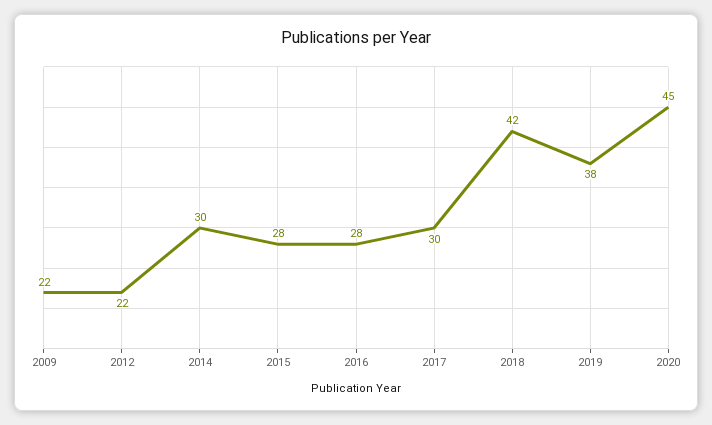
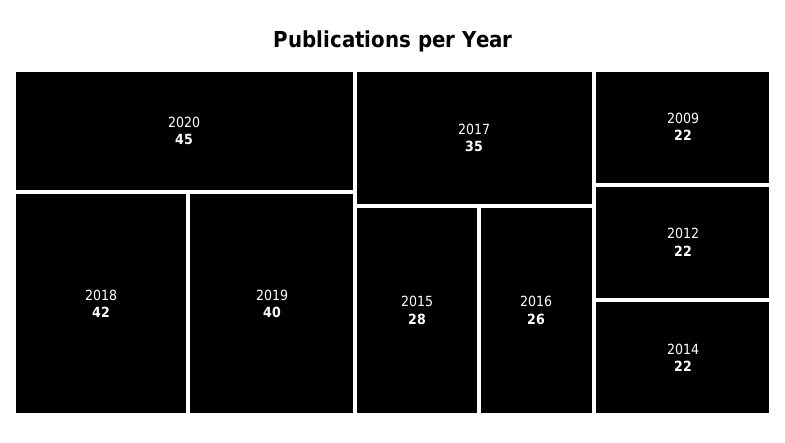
  {
    "2009": 22,
    "2012": 22,
-   "2014": 30,
+   "2014": 22,
    "2015": 28,
-   "2016": 28,
+   "2016": 26,
-   "2017": 30,
+   "2017": 35,
    "2018": 42,
-   "2019": 38,
+   "2019": 40,
    "2020": 45
  }

